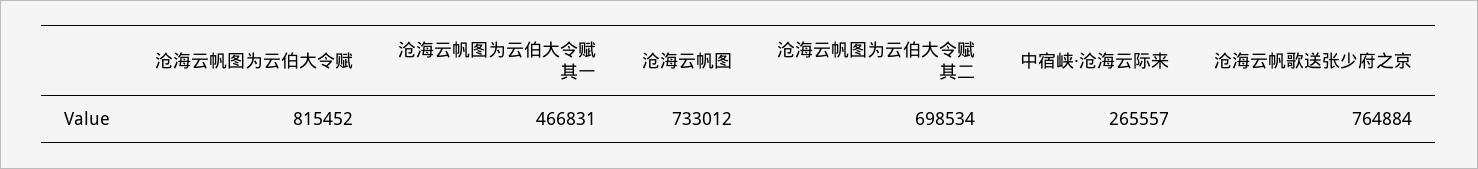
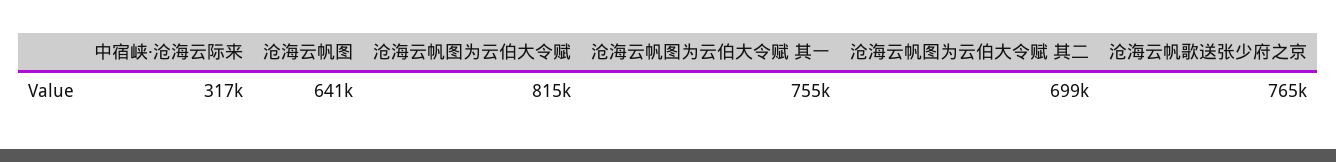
  {
    "沧海云帆图为云伯大令赋": 815452,
-   "沧海云帆图为云伯大令赋 其一": 466831,
+   "沧海云帆图为云伯大令赋 其一": 755000,
-   "沧海云帆图": 733012,
+   "沧海云帆图": 641000,
    "沧海云帆图为云伯大令赋 其二": 698534,
-   "中宿峡·沧海云际来": 265557,
+   "中宿峡·沧海云际来": 317000,
    "沧海云帆歌送张少府之京": 764884
  }

